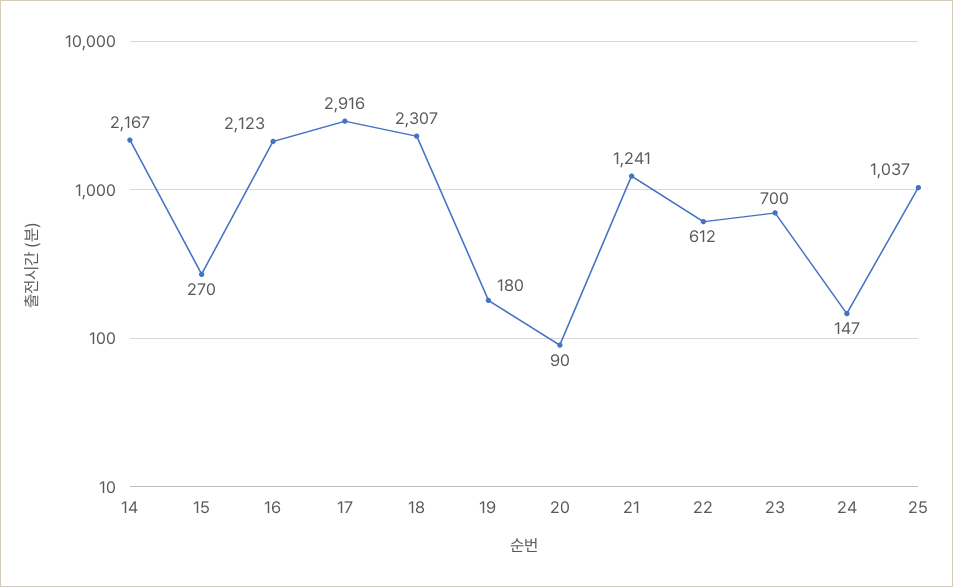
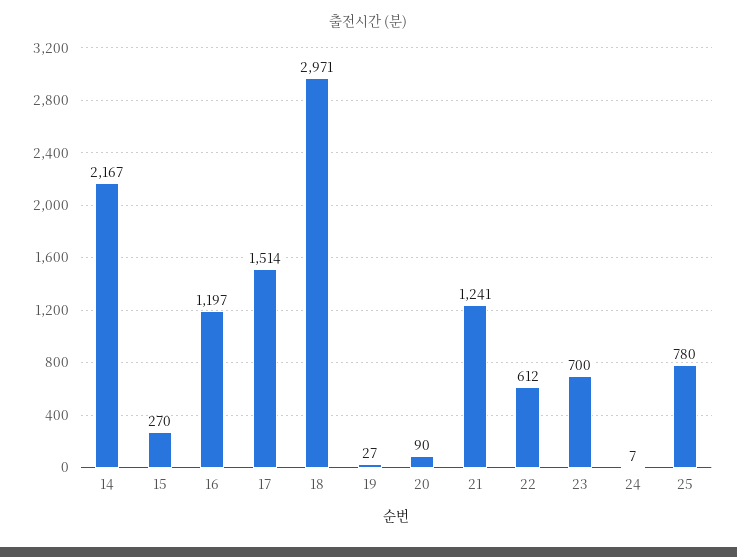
  {
    "14": 2167,
    "15": 270,
-   "16": 2123,
+   "16": 1197,
-   "17": 2916,
+   "17": 1514,
-   "18": 2307,
+   "18": 2971,
-   "19": 180,
+   "19": 27,
    "20": 90,
    "21": 1241,
    "22": 612,
    "23": 700,
-   "24": 147,
+   "24": 7,
-   "25": 1037
+   "25": 780
  }

